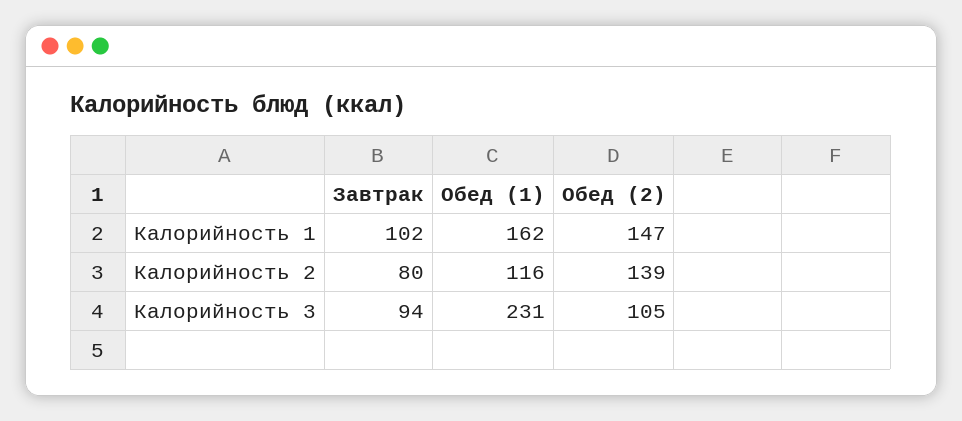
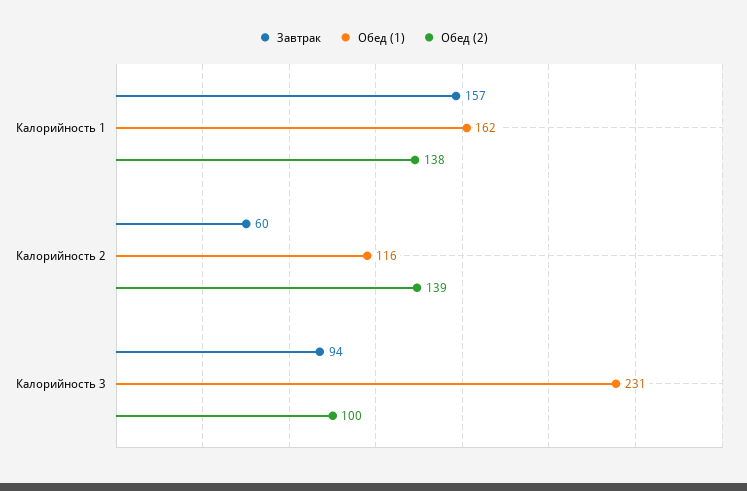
  {
    "Завтрак": {
-     "Калорийность 1": 102,
+     "Калорийность 1": 157,
-     "Калорийность 2": 80,
+     "Калорийность 2": 60,
      "Калорийность 3": 94
    },
    "Обед (1)": {
      "Калорийность 1": 162,
      "Калорийность 2": 116,
      "Калорийность 3": 231
    },
    "Обед (2)": {
-     "Калорийность 1": 147,
+     "Калорийность 1": 138,
      "Калорийность 2": 139,
-     "Калорийность 3": 105
+     "Калорийность 3": 100
    }
  }

